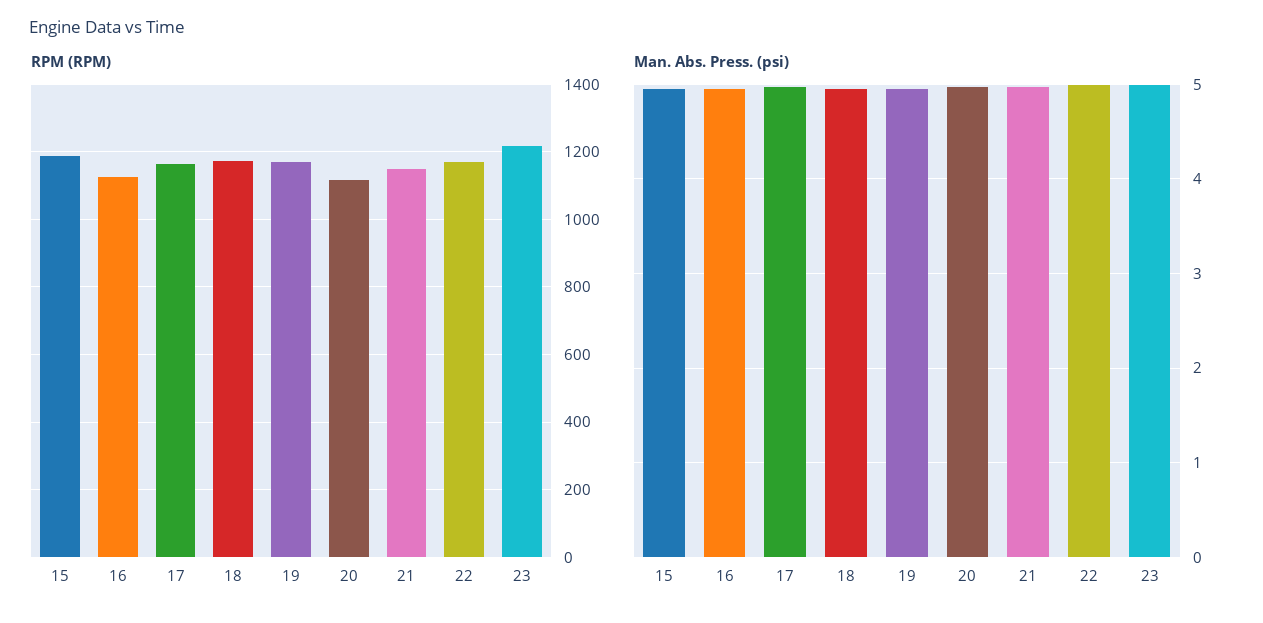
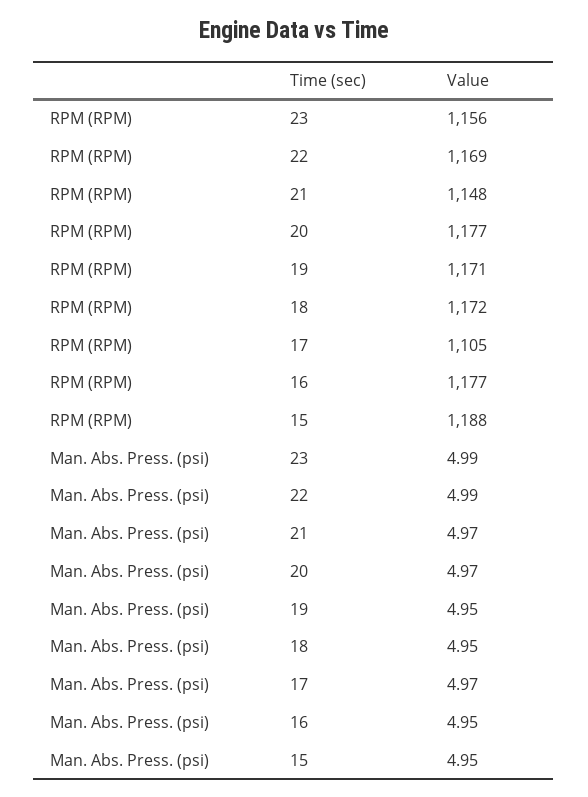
  {
    "RPM (RPM)": {
      "15": 1188,
-     "16": 1120,
+     "16": 1177,
-     "17": 1160,
+     "17": 1105,
      "18": 1172,
      "19": 1171,
-     "20": 1120,
+     "20": 1177,
      "21": 1148,
      "22": 1169,
-     "23": 1220
+     "23": 1156
    },
    "Man. Abs. Press. (psi)": {
      "15": 4.95,
      "16": 4.95,
      "17": 4.97,
      "18": 4.95,
      "19": 4.95,
      "20": 4.97,
      "21": 4.97,
      "22": 4.99,
      "23": 4.99
    }
  }

